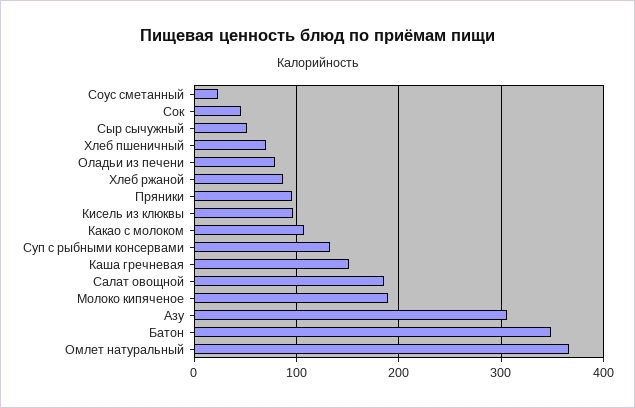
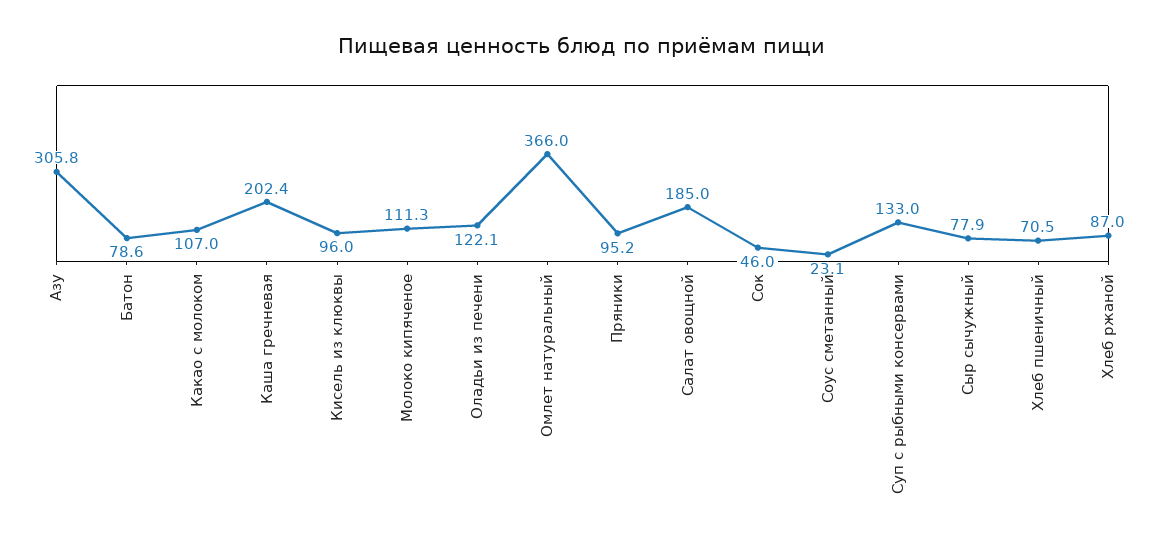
  {
    "Соус сметанный": 23.1,
    "Сок": 46,
-   "Сыр сычужный": 50,
+   "Сыр сычужный": 77.9,
    "Хлеб пшеничный": 70.5,
-   "Оладьи из печени": 80,
+   "Оладьи из печени": 122.1,
    "Хлеб ржаной": 87,
    "Пряники": 95.2,
    "Кисель из клюквы": 96,
    "Какао с молоком": 107,
    "Суп с рыбными консервами": 133,
-   "Каша гречневая": 150,
+   "Каша гречневая": 202.4,
    "Салат овощной": 185,
-   "Молоко кипяченое": 190,
+   "Молоко кипяченое": 111.3,
    "Азу": 305.8,
-   "Батон": 350,
+   "Батон": 78.6,
    "Омлет натуральный": 366
  }

